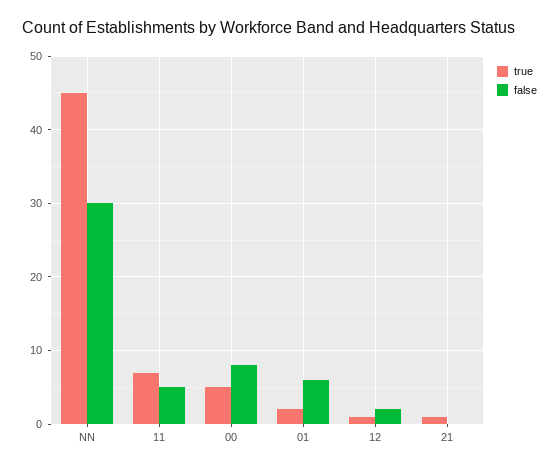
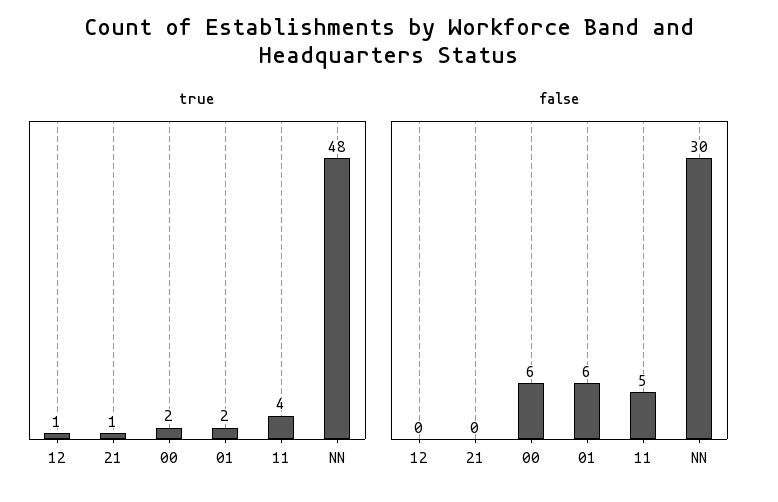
  {
    "true": {
-     "NN": 45,
+     "NN": 48,
-     "11": 7,
+     "11": 4,
-     "00": 5,
+     "00": 2,
      "01": 2,
      "12": 1,
      "21": 1
    },
    "false": {
      "NN": 30,
      "11": 5,
-     "00": 8,
+     "00": 6,
      "01": 6,
-     "12": 2,
+     "12": 0,
      "21": 0
    }
  }

